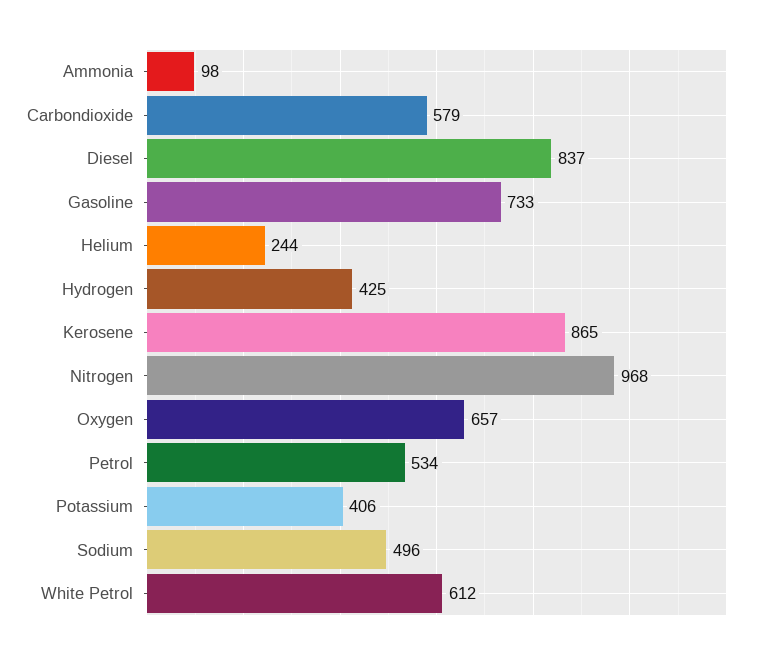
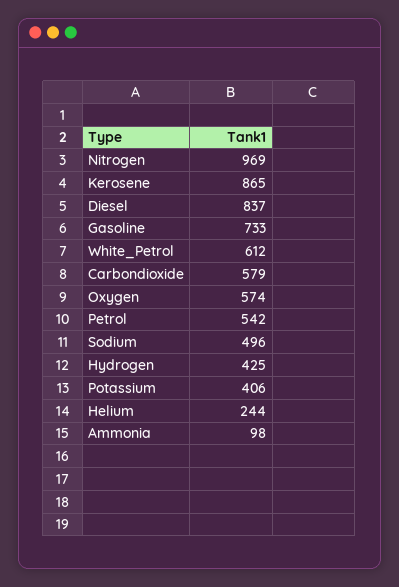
  {
    "Ammonia": 98,
    "Carbondioxide": 579,
    "Diesel": 837,
    "Gasoline": 733,
    "Helium": 244,
    "Hydrogen": 425,
    "Kerosene": 865,
-   "Nitrogen": 968,
+   "Nitrogen": 969,
-   "Oxygen": 657,
+   "Oxygen": 574,
-   "Petrol": 534,
+   "Petrol": 542,
    "Potassium": 406,
    "Sodium": 496,
    "White Petrol": 612
  }

